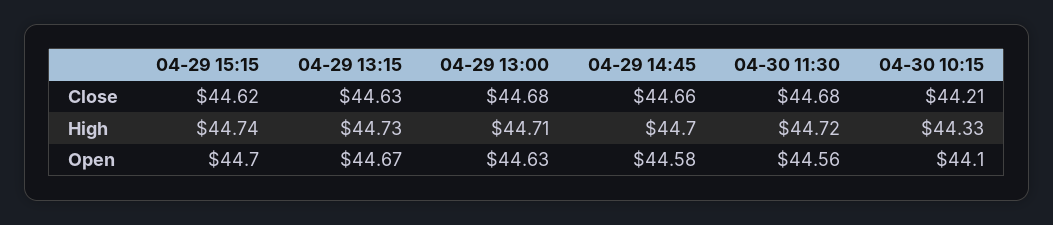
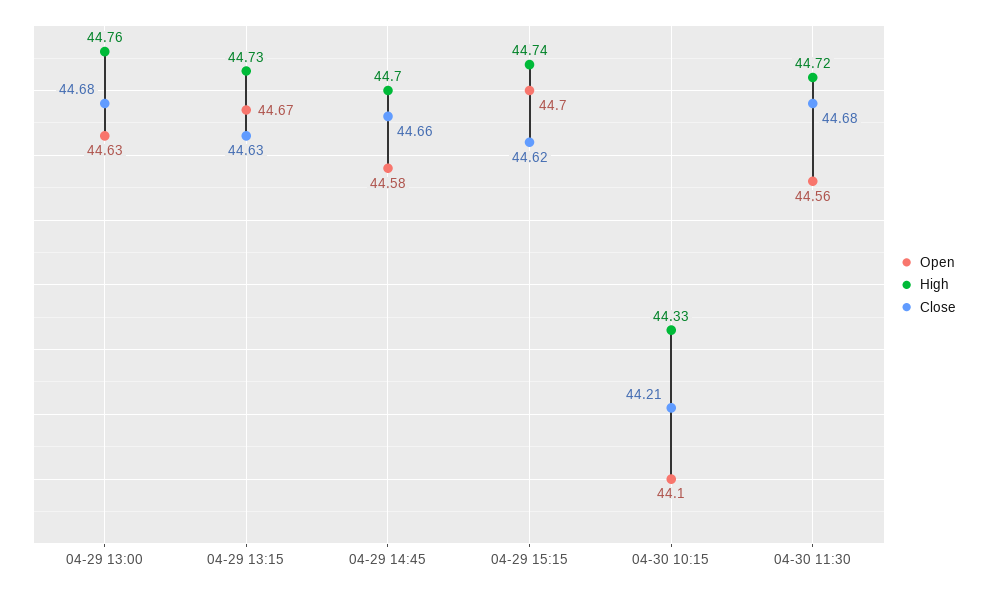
  {
    "Close": {
      "04-29 15:15": 44.62,
      "04-29 13:15": 44.63,
      "04-29 13:00": 44.68,
      "04-29 14:45": 44.66,
      "04-30 11:30": 44.68,
      "04-30 10:15": 44.21
    },
    "High": {
      "04-29 15:15": 44.74,
      "04-29 13:15": 44.73,
-     "04-29 13:00": 44.71,
+     "04-29 13:00": 44.76,
      "04-29 14:45": 44.7,
      "04-30 11:30": 44.72,
      "04-30 10:15": 44.33
    },
    "Open": {
      "04-29 15:15": 44.7,
      "04-29 13:15": 44.67,
      "04-29 13:00": 44.63,
      "04-29 14:45": 44.58,
      "04-30 11:30": 44.56,
      "04-30 10:15": 44.1
    }
  }

